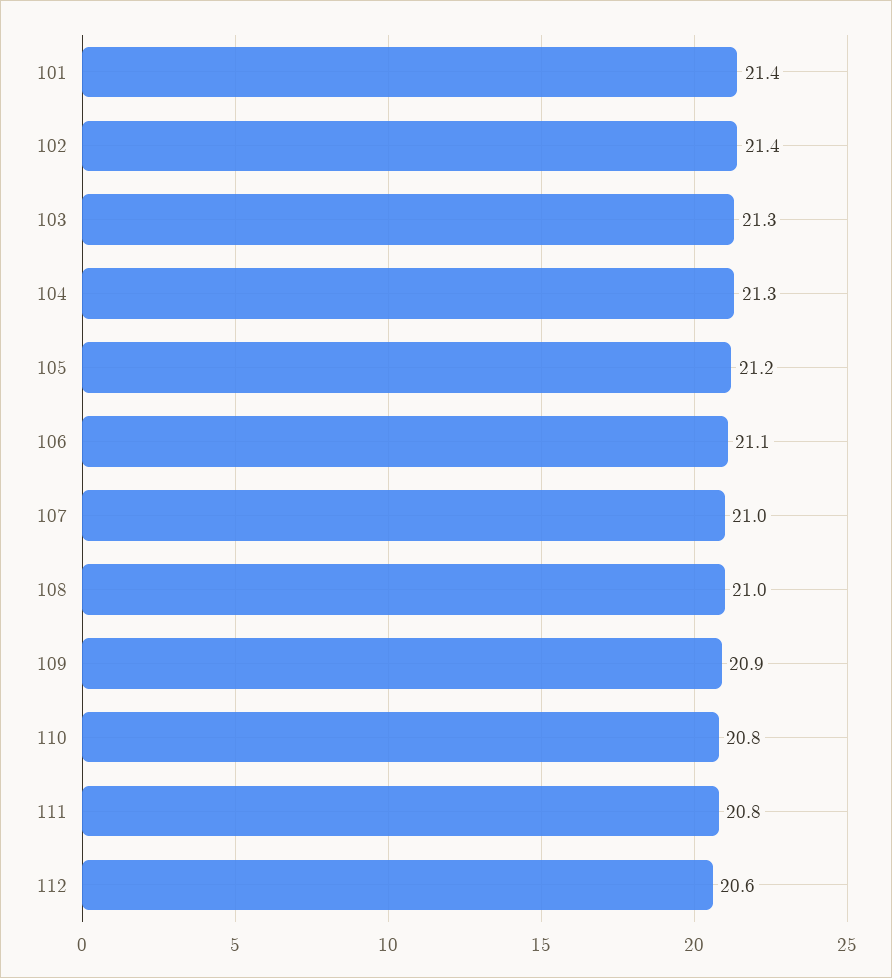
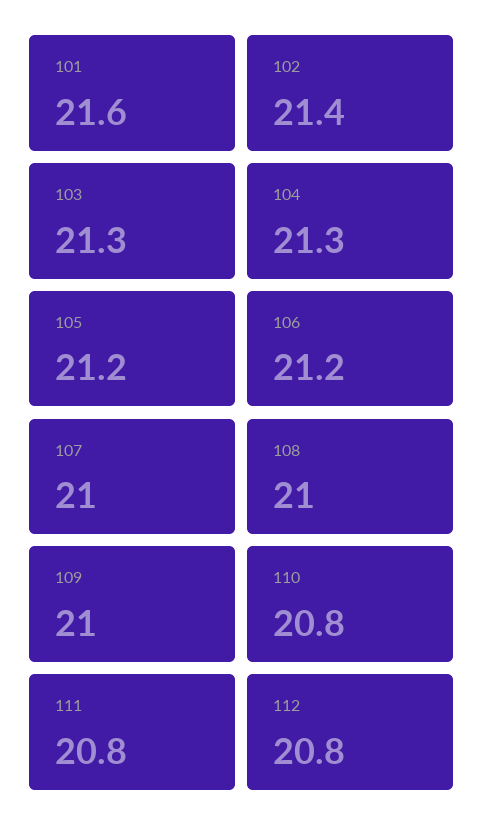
  {
-   "101": 21.4,
+   "101": 21.6,
    "102": 21.4,
    "103": 21.3,
    "104": 21.3,
    "105": 21.2,
-   "106": 21.1,
+   "106": 21.2,
    "107": 21,
    "108": 21,
-   "109": 20.9,
+   "109": 21,
    "110": 20.8,
    "111": 20.8,
-   "112": 20.6
+   "112": 20.8
  }

